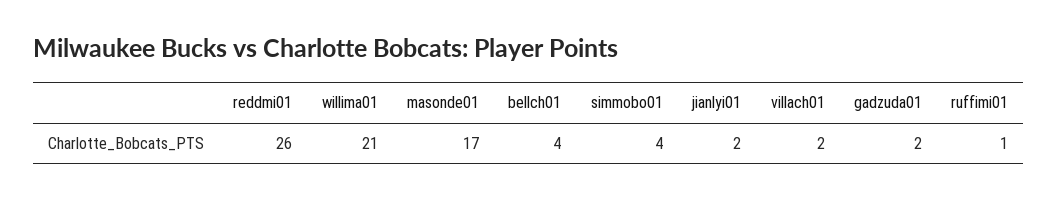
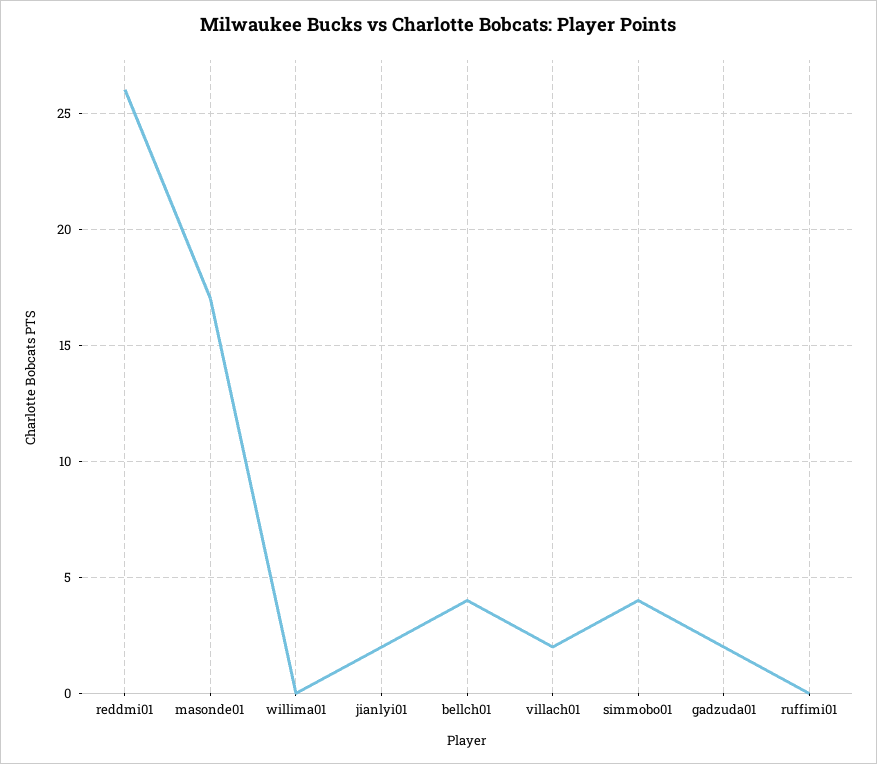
  {
    "reddmi01": 26,
-   "willima01": 21,
+   "willima01": 0,
    "masonde01": 17,
    "bellch01": 4,
    "simmobo01": 4,
    "jianlyi01": 2,
    "villach01": 2,
    "gadzuda01": 2,
-   "ruffimi01": 1
+   "ruffimi01": 0
  }

